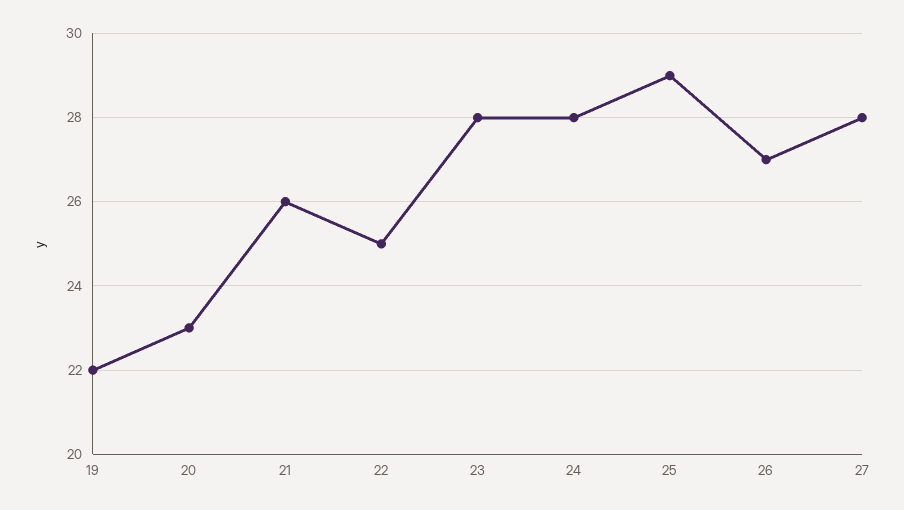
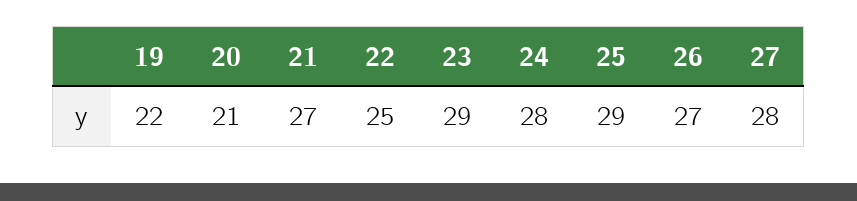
  {
    "19": 22,
-   "20": 23,
+   "20": 21,
-   "21": 26,
+   "21": 27,
    "22": 25,
-   "23": 28,
+   "23": 29,
    "24": 28,
    "25": 29,
    "26": 27,
    "27": 28
  }

